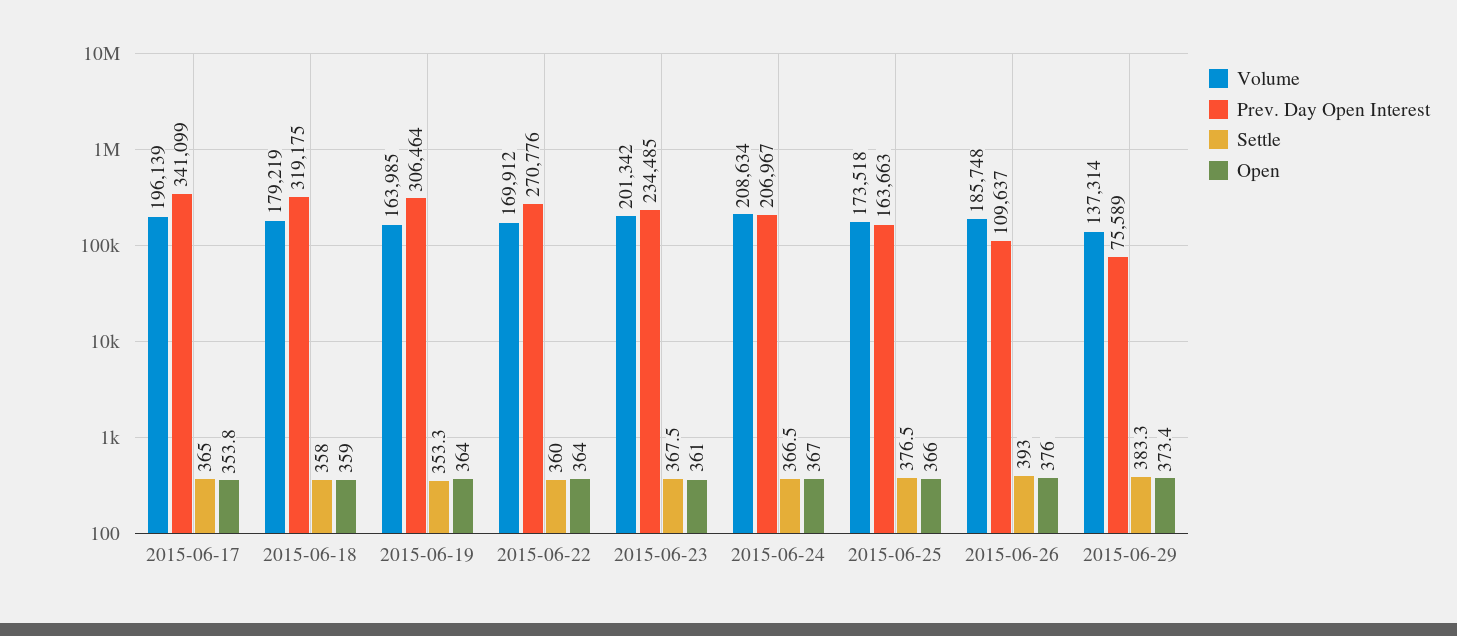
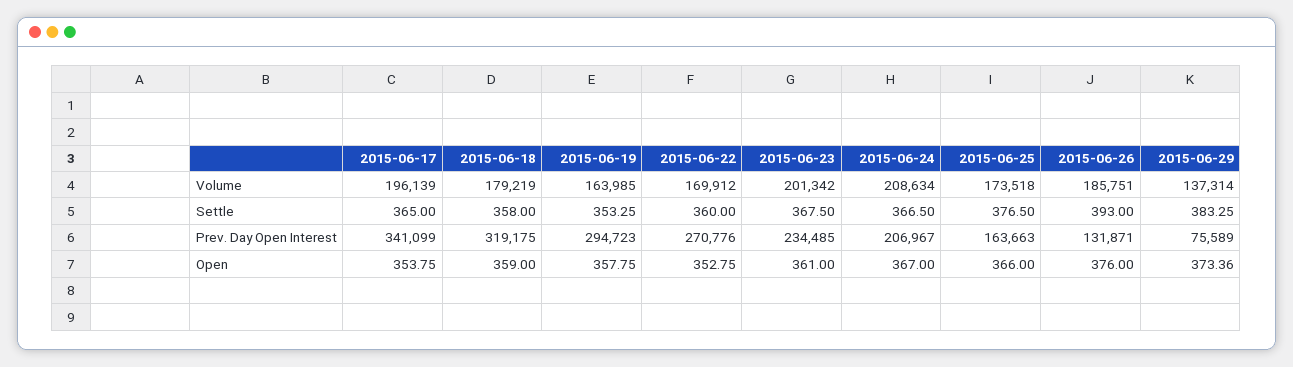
  {
    "Volume": {
      "2015-06-17": 196139,
      "2015-06-18": 179219,
      "2015-06-19": 163985,
      "2015-06-22": 169912,
      "2015-06-23": 201342,
      "2015-06-24": 208634,
      "2015-06-25": 173518,
-     "2015-06-26": 185748,
+     "2015-06-26": 185751,
      "2015-06-29": 137314
    },
    "Prev. Day Open Interest": {
      "2015-06-17": 341099,
      "2015-06-18": 319175,
-     "2015-06-19": 306464,
+     "2015-06-19": 294723,
      "2015-06-22": 270776,
      "2015-06-23": 234485,
      "2015-06-24": 206967,
      "2015-06-25": 163663,
-     "2015-06-26": 109637,
+     "2015-06-26": 131871,
      "2015-06-29": 75589
    },
    "Settle": {
      "2015-06-17": 365,
      "2015-06-18": 358,
      "2015-06-19": 353.25,
      "2015-06-22": 360,
      "2015-06-23": 367.5,
      "2015-06-24": 366.5,
      "2015-06-25": 376.5,
      "2015-06-26": 393,
      "2015-06-29": 383.25
    },
    "Open": {
      "2015-06-17": 353.75,
      "2015-06-18": 359,
-     "2015-06-19": 364,
+     "2015-06-19": 357.75,
-     "2015-06-22": 364,
+     "2015-06-22": 352.75,
      "2015-06-23": 361,
      "2015-06-24": 367,
      "2015-06-25": 366,
      "2015-06-26": 376,
      "2015-06-29": 373.36
    }
  }

